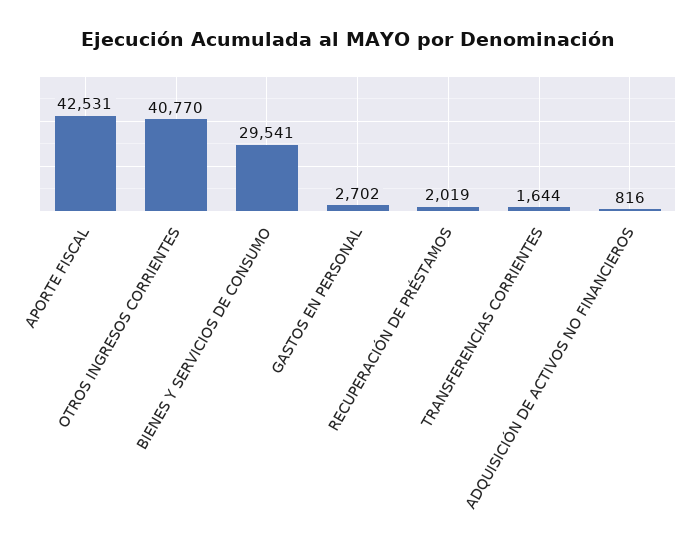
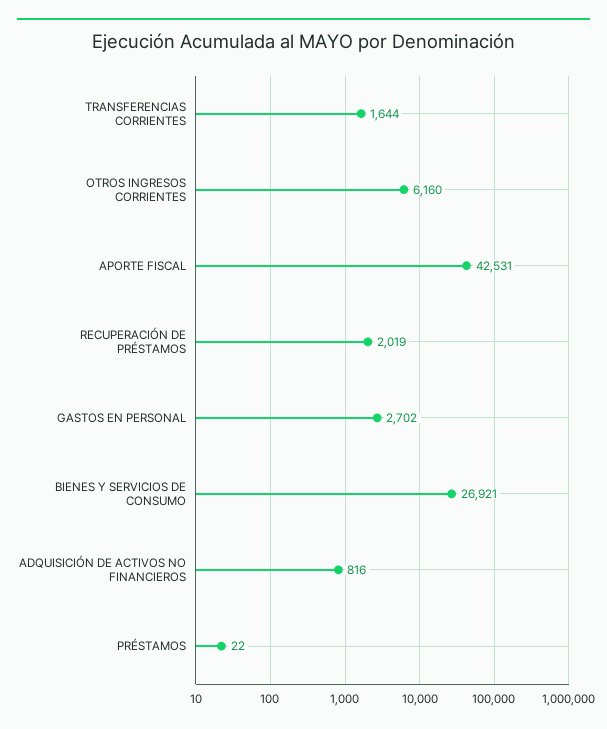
  {
    "APORTE FISCAL": 42531,
-   "OTROS INGRESOS CORRIENTES": 40770,
+   "OTROS INGRESOS CORRIENTES": 6160,
-   "BIENES Y SERVICIOS DE CONSUMO": 29541,
+   "BIENES Y SERVICIOS DE CONSUMO": 26921,
    "GASTOS EN PERSONAL": 2702,
    "RECUPERACIÓN DE PRÉSTAMOS": 2019,
    "TRANSFERENCIAS CORRIENTES": 1644,
-   "ADQUISICIÓN DE ACTIVOS NO FINANCIEROS": 816
+   "ADQUISICIÓN DE ACTIVOS NO FINANCIEROS": 816,
+   "PRÉSTAMOS": 22
  }

